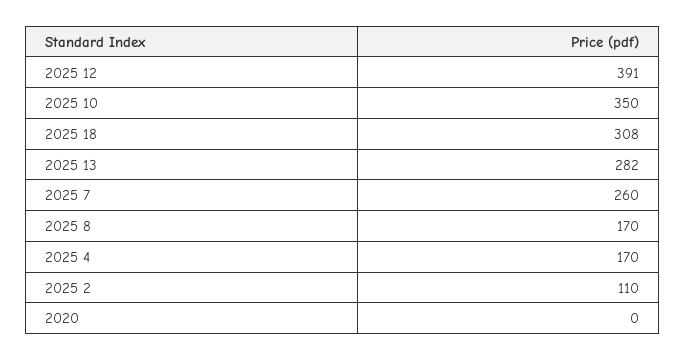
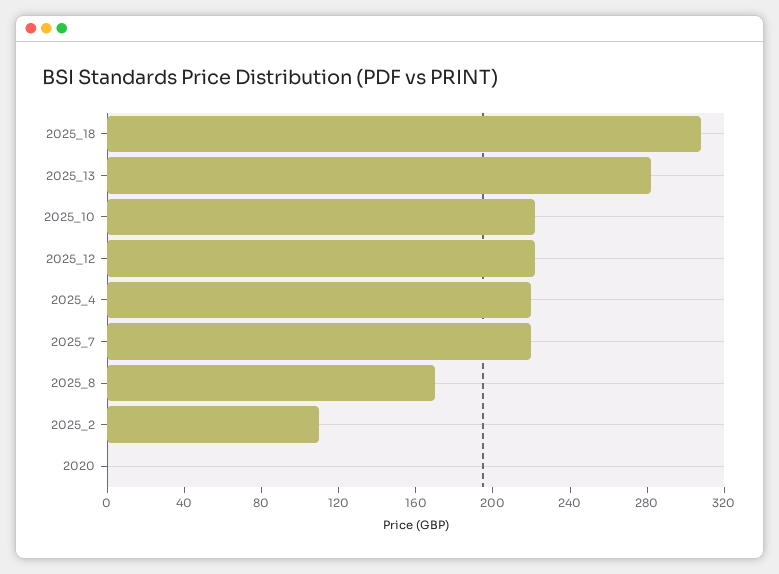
  {
-   "2025 12": 391,
+   "2025 12": 220,
-   "2025 10": 350,
+   "2025 10": 220,
    "2025 18": 308,
    "2025 13": 282,
-   "2025 7": 260,
+   "2025 7": 220,
    "2025 8": 170,
-   "2025 4": 170,
+   "2025 4": 220,
    "2025 2": 110,
    "2020": 0
  }

